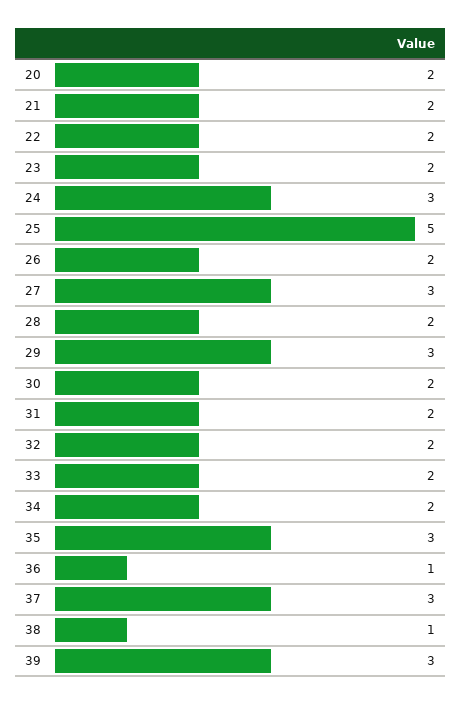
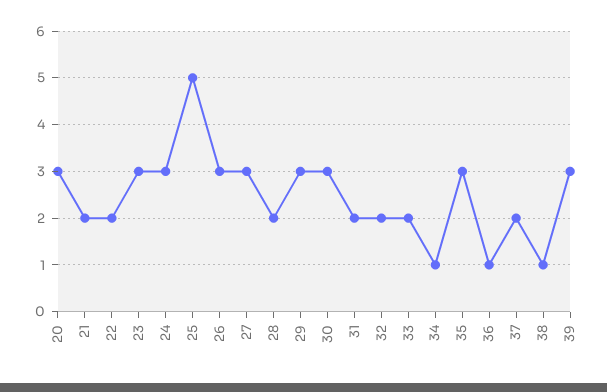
  {
-   "20": 2,
+   "20": 3,
    "21": 2,
    "22": 2,
-   "23": 2,
+   "23": 3,
    "24": 3,
    "25": 5,
-   "26": 2,
+   "26": 3,
    "27": 3,
    "28": 2,
    "29": 3,
-   "30": 2,
+   "30": 3,
    "31": 2,
    "32": 2,
    "33": 2,
-   "34": 2,
+   "34": 1,
    "35": 3,
    "36": 1,
-   "37": 3,
+   "37": 2,
    "38": 1,
    "39": 3
  }

